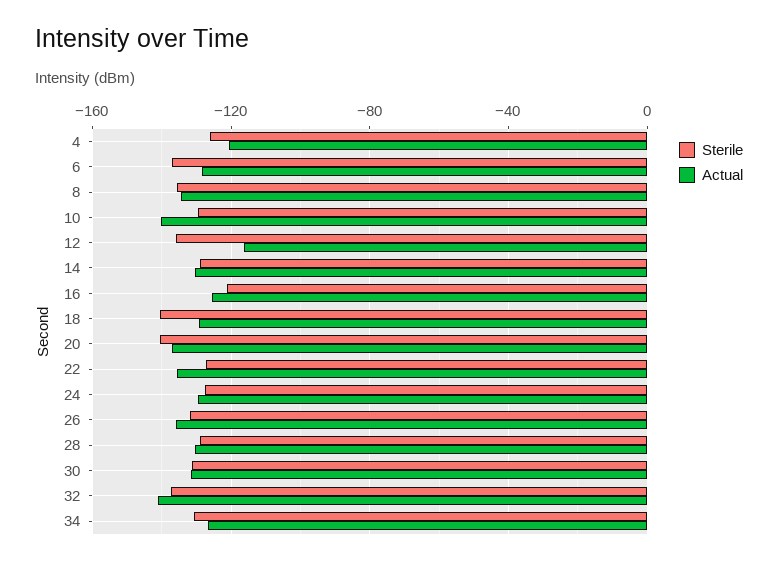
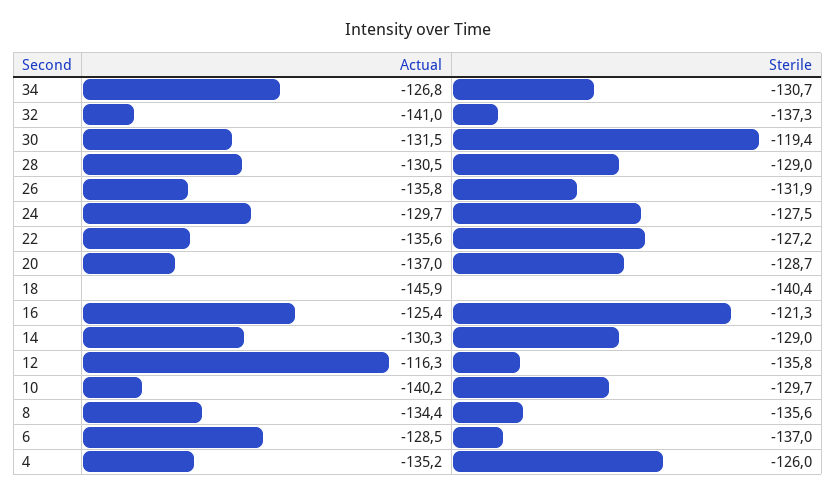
  {
    "Sterile": {
      "4": -126,
      "6": -137,
      "8": -135.6,
      "10": -129.7,
      "12": -135.8,
      "14": -129,
      "16": -121.3,
      "18": -140.4,
-     "20": -140,
+     "20": -128.7,
      "22": -127.2,
      "24": -127.5,
      "26": -131.9,
      "28": -129,
-     "30": -130,
+     "30": -119.4,
      "32": -137.3,
      "34": -130.7
    },
    "Actual": {
-     "4": -120,
+     "4": -135.2,
      "6": -128.5,
      "8": -134.4,
      "10": -140.2,
      "12": -116.3,
      "14": -130.3,
      "16": -125.4,
-     "18": -130,
+     "18": -145.9,
      "20": -137,
      "22": -135.6,
      "24": -129.7,
      "26": -135.8,
      "28": -130.5,
      "30": -131.5,
      "32": -141,
      "34": -126.8
    }
  }

